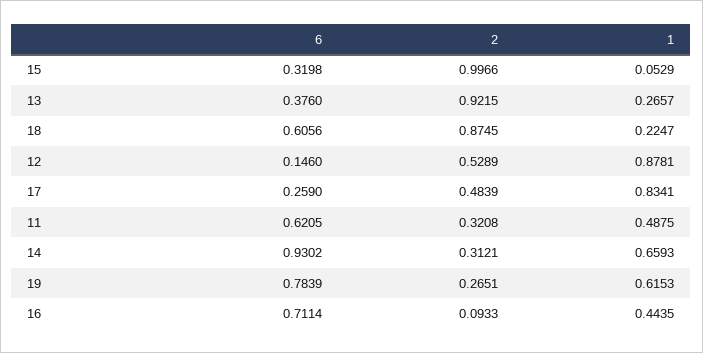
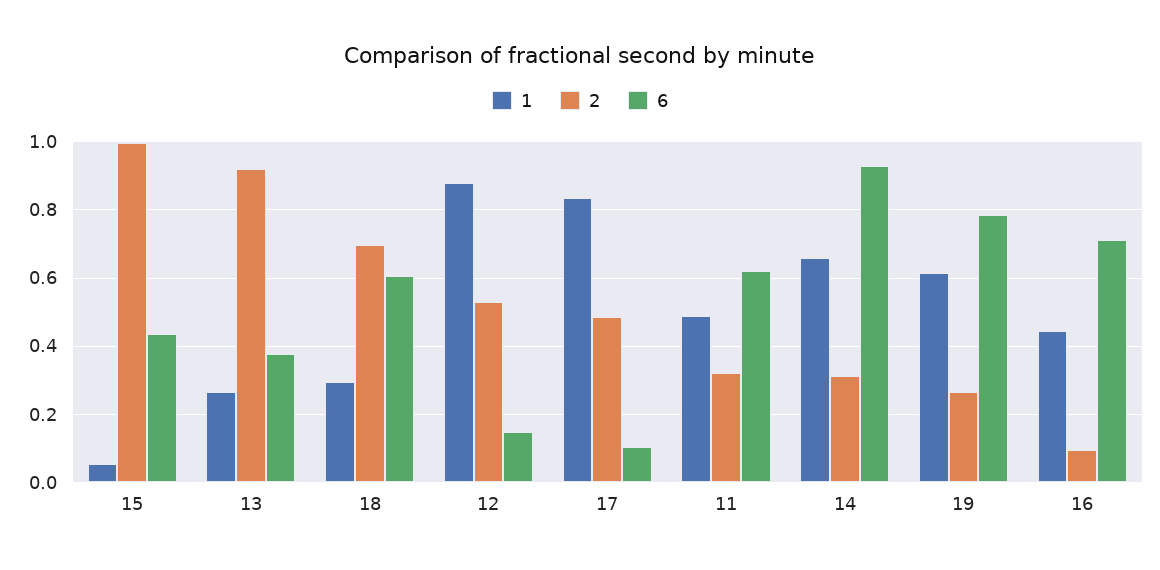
  {
    "6": {
-     "15": 0.3198,
+     "15": 0.44,
      "13": 0.376,
      "18": 0.6056,
      "12": 0.146,
-     "17": 0.259,
+     "17": 0.1,
      "11": 0.6205,
      "14": 0.9302,
      "19": 0.7839,
      "16": 0.7114
    },
    "2": {
      "15": 0.9966,
      "13": 0.9215,
-     "18": 0.8745,
+     "18": 0.7,
      "12": 0.5289,
      "17": 0.4839,
      "11": 0.3208,
      "14": 0.3121,
      "19": 0.2651,
      "16": 0.0933
    },
    "1": {
      "15": 0.0529,
      "13": 0.2657,
-     "18": 0.2247,
+     "18": 0.3,
      "12": 0.8781,
      "17": 0.8341,
      "11": 0.4875,
      "14": 0.6593,
      "19": 0.6153,
      "16": 0.4435
    }
  }

